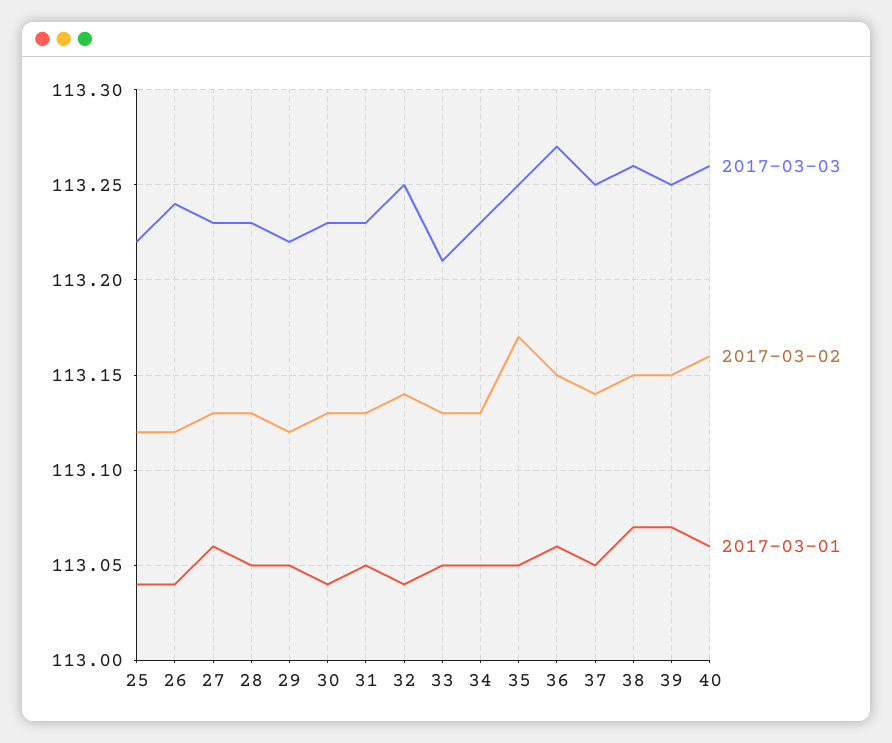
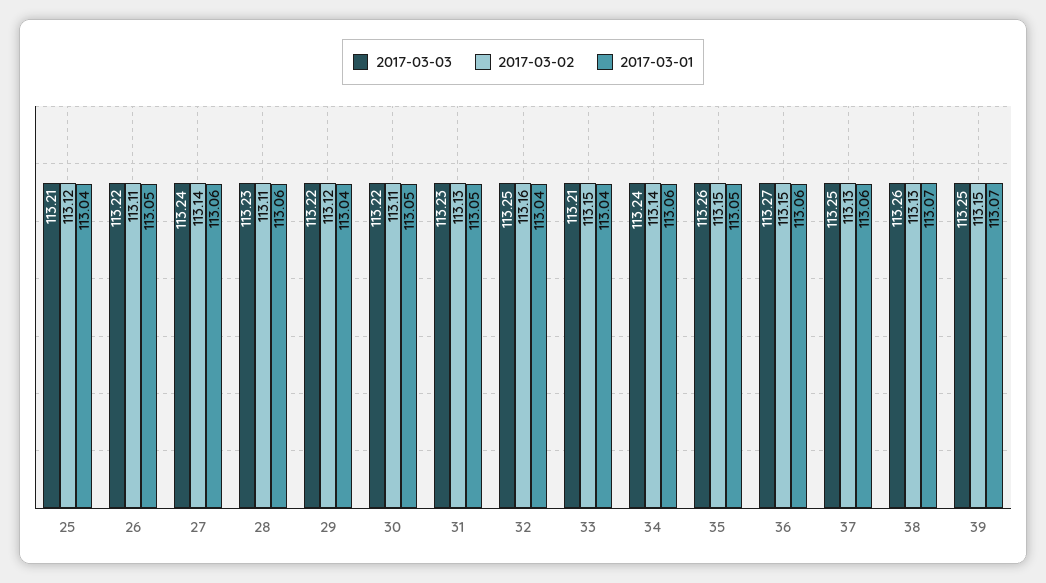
  {
    "2017-03-03": {
-     "25": 113.22,
+     "25": 113.21,
-     "26": 113.24,
+     "26": 113.22,
-     "27": 113.23,
+     "27": 113.24,
      "28": 113.23,
      "29": 113.22,
-     "30": 113.23,
+     "30": 113.22,
      "31": 113.23,
      "32": 113.25,
      "33": 113.21,
-     "34": 113.23,
+     "34": 113.24,
-     "35": 113.25,
+     "35": 113.26,
      "36": 113.27,
      "37": 113.25,
      "38": 113.26,
-     "39": 113.25,
+     "39": 113.25
-     "40": 113.26
    },
    "2017-03-02": {
      "25": 113.12,
-     "26": 113.12,
+     "26": 113.11,
-     "27": 113.13,
+     "27": 113.14,
-     "28": 113.13,
+     "28": 113.11,
      "29": 113.12,
-     "30": 113.13,
+     "30": 113.11,
      "31": 113.13,
-     "32": 113.14,
+     "32": 113.16,
-     "33": 113.13,
+     "33": 113.15,
-     "34": 113.13,
+     "34": 113.14,
-     "35": 113.17,
+     "35": 113.15,
      "36": 113.15,
-     "37": 113.14,
+     "37": 113.13,
-     "38": 113.15,
+     "38": 113.13,
-     "39": 113.15,
+     "39": 113.15
-     "40": 113.16
    },
    "2017-03-01": {
      "25": 113.04,
-     "26": 113.04,
+     "26": 113.05,
      "27": 113.06,
-     "28": 113.05,
+     "28": 113.06,
-     "29": 113.05,
+     "29": 113.04,
-     "30": 113.04,
+     "30": 113.05,
      "31": 113.05,
      "32": 113.04,
-     "33": 113.05,
+     "33": 113.04,
-     "34": 113.05,
+     "34": 113.06,
      "35": 113.05,
      "36": 113.06,
-     "37": 113.05,
+     "37": 113.06,
      "38": 113.07,
-     "39": 113.07,
+     "39": 113.07
-     "40": 113.06
    }
  }

